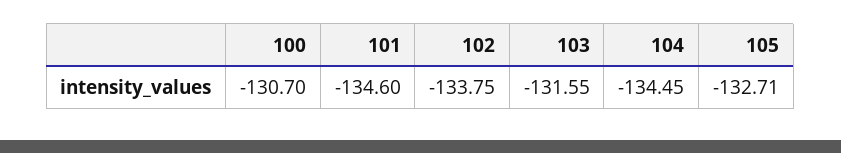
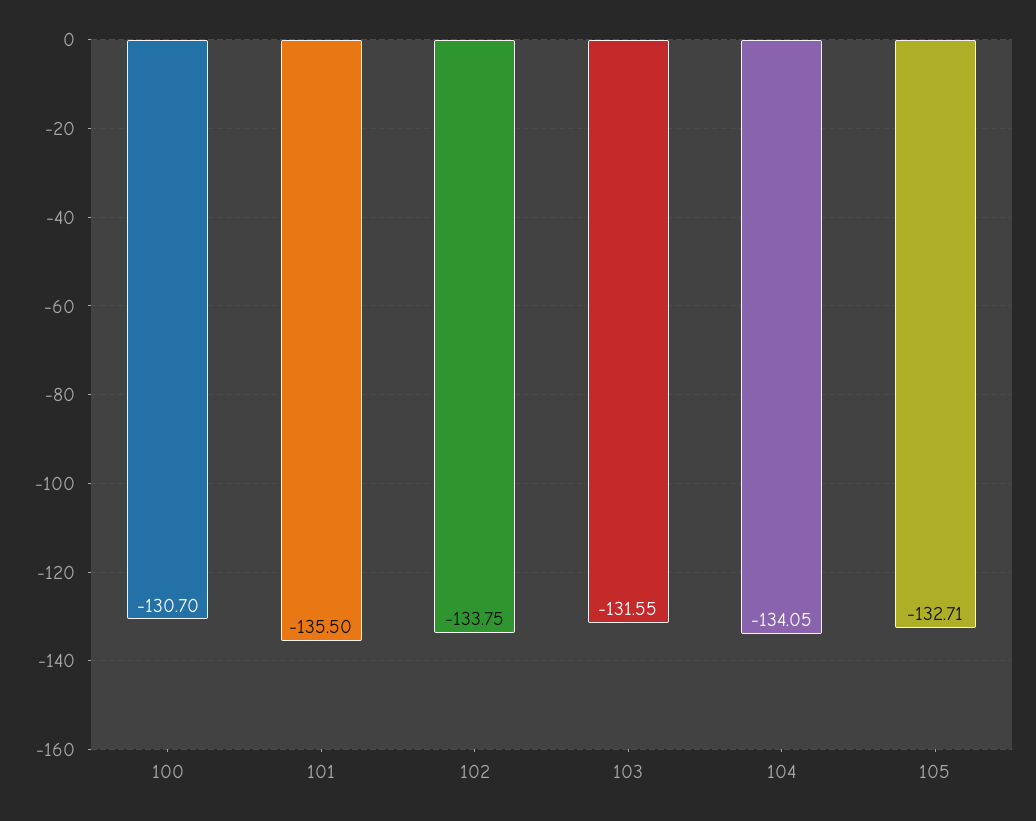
  {
    "100": -130.7,
-   "101": -134.6,
+   "101": -135.5,
    "102": -133.75,
    "103": -131.55,
-   "104": -134.45,
+   "104": -134.05,
    "105": -132.71
  }

